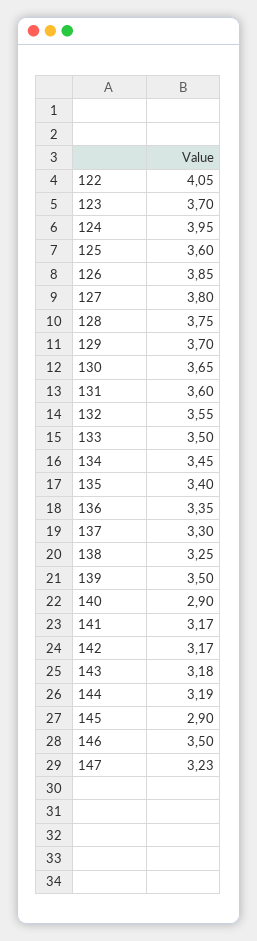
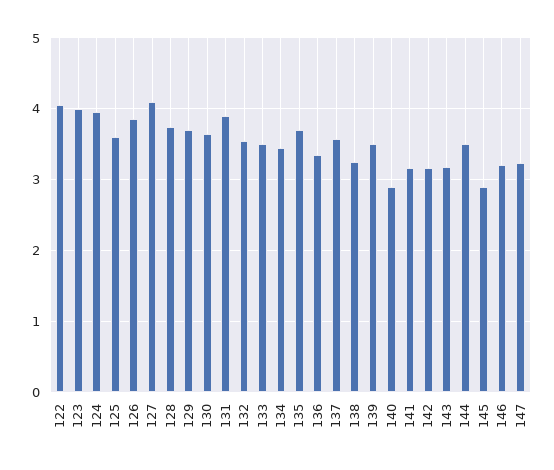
  {
    "122": 4.05,
-   "123": 3.7,
+   "123": 4,
    "124": 3.95,
    "125": 3.6,
    "126": 3.85,
-   "127": 3.8,
+   "127": 4.1,
    "128": 3.75,
    "129": 3.7,
    "130": 3.65,
-   "131": 3.6,
+   "131": 3.9,
    "132": 3.55,
    "133": 3.5,
    "134": 3.45,
-   "135": 3.4,
+   "135": 3.7,
    "136": 3.35,
-   "137": 3.3,
+   "137": 3.6,
    "138": 3.25,
    "139": 3.5,
    "140": 2.9,
    "141": 3.17,
    "142": 3.17,
    "143": 3.18,
-   "144": 3.19,
+   "144": 3.5,
    "145": 2.9,
-   "146": 3.5,
+   "146": 3.2,
    "147": 3.23
  }

